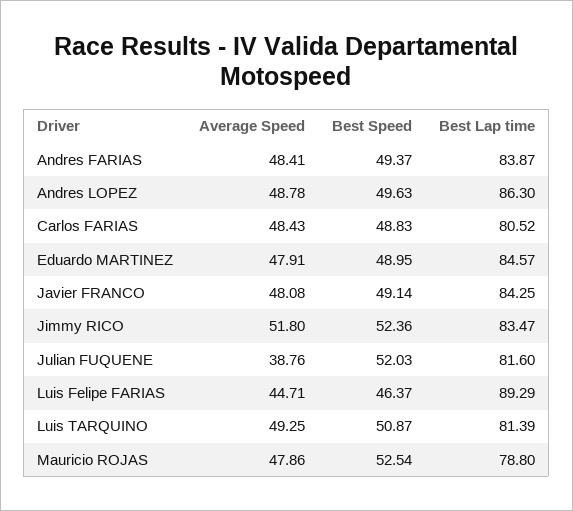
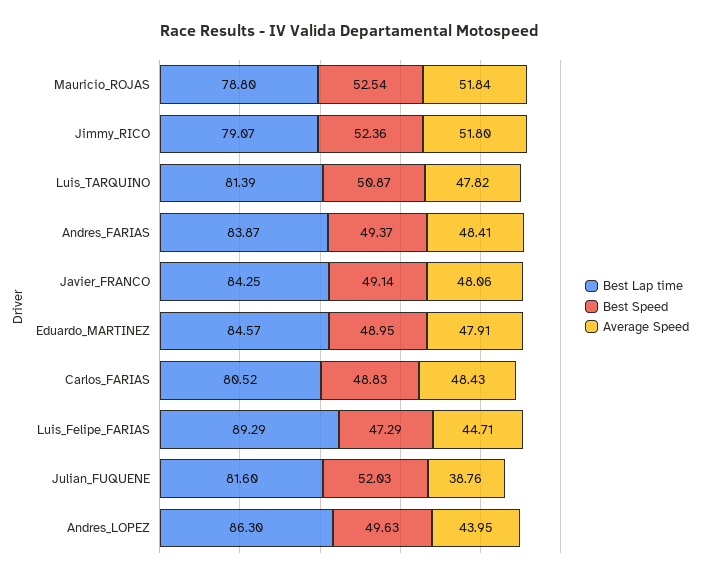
  {
    "Average Speed": {
      "Andres FARIAS": 48.41,
-     "Andres LOPEZ": 48.78,
+     "Andres LOPEZ": 43.95,
      "Carlos FARIAS": 48.43,
      "Eduardo MARTINEZ": 47.91,
-     "Javier FRANCO": 48.08,
+     "Javier FRANCO": 48.06,
      "Jimmy RICO": 51.8,
      "Julian FUQUENE": 38.76,
      "Luis Felipe FARIAS": 44.71,
-     "Luis TARQUINO": 49.25,
+     "Luis TARQUINO": 47.82,
-     "Mauricio ROJAS": 47.86
+     "Mauricio ROJAS": 51.84
    },
    "Best Speed": {
      "Andres FARIAS": 49.37,
      "Andres LOPEZ": 49.63,
      "Carlos FARIAS": 48.83,
      "Eduardo MARTINEZ": 48.95,
      "Javier FRANCO": 49.14,
      "Jimmy RICO": 52.36,
      "Julian FUQUENE": 52.03,
-     "Luis Felipe FARIAS": 46.37,
+     "Luis Felipe FARIAS": 47.29,
      "Luis TARQUINO": 50.87,
      "Mauricio ROJAS": 52.54
    },
    "Best Lap time": {
      "Andres FARIAS": 83.87,
      "Andres LOPEZ": 86.3,
      "Carlos FARIAS": 80.52,
      "Eduardo MARTINEZ": 84.57,
      "Javier FRANCO": 84.25,
-     "Jimmy RICO": 83.47,
+     "Jimmy RICO": 79.07,
      "Julian FUQUENE": 81.6,
      "Luis Felipe FARIAS": 89.29,
      "Luis TARQUINO": 81.39,
      "Mauricio ROJAS": 78.8
    }
  }

